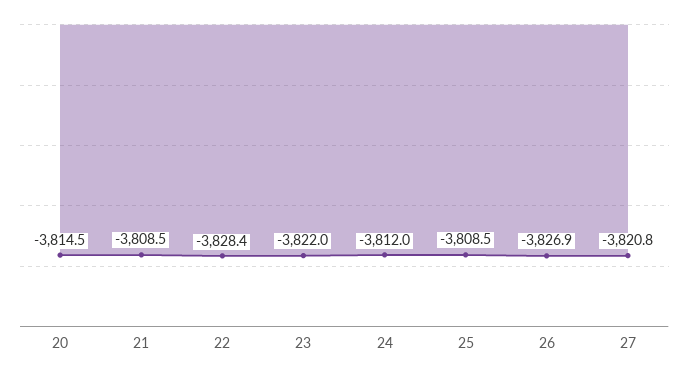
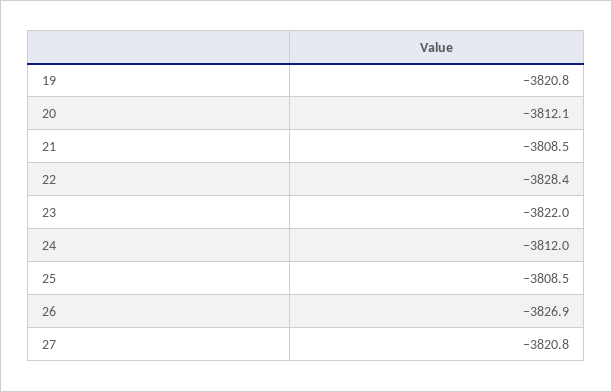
  {
-   "20": -3814.5,
+   "20": -3812.1,
    "21": -3808.5,
    "22": -3828.4,
    "23": -3822,
    "24": -3812,
    "25": -3808.5,
    "26": -3826.9,
-   "27": -3820.8
+   "27": -3820.8,
+   "19": -3820.8
  }

